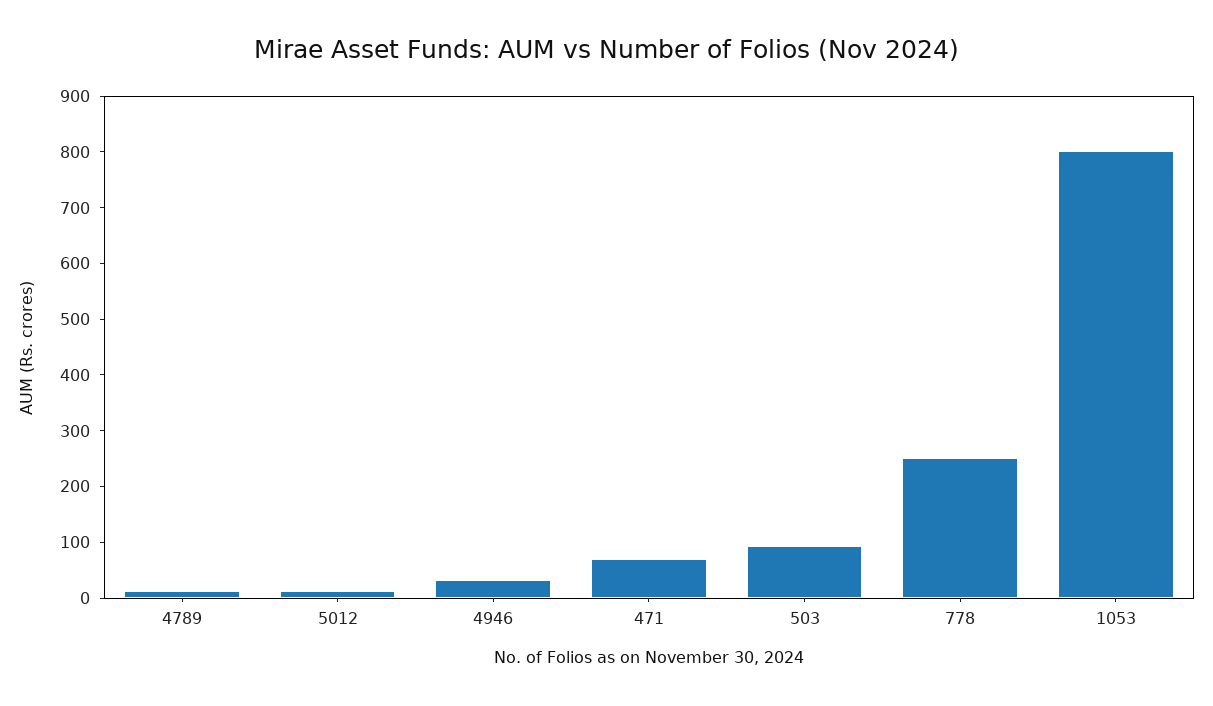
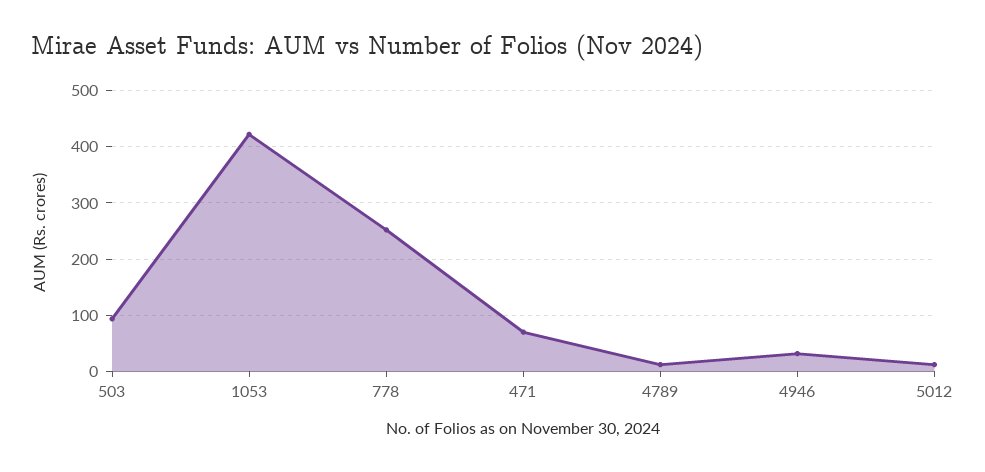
  {
    "4789": 20,
    "5012": 20,
    "4946": 40,
    "471": 60,
    "503": 100,
    "778": 260,
-   "1053": 800
+   "1053": 420
  }

